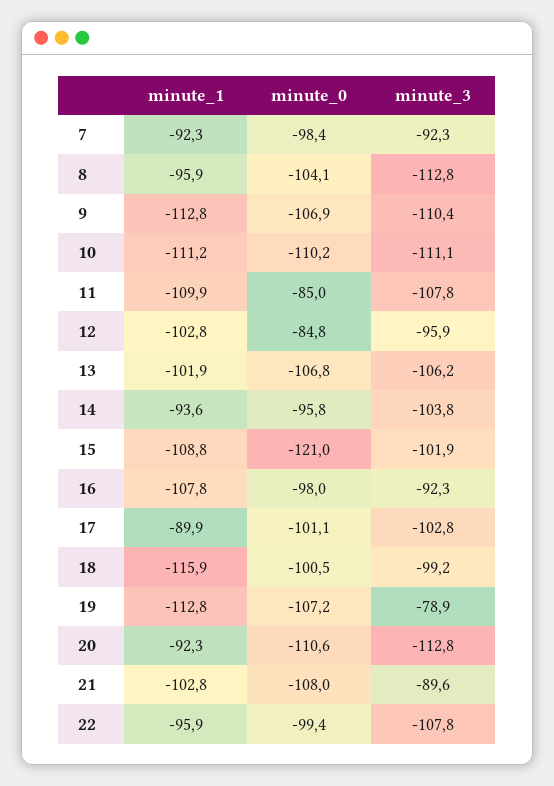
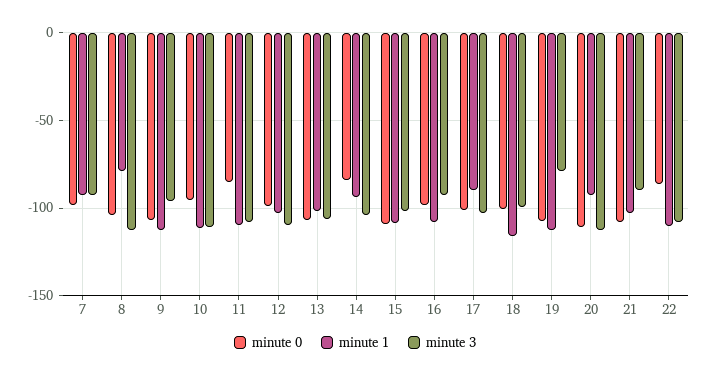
  {
    "minute_1": {
      "7": -92.3,
-     "8": -95.9,
+     "8": -80,
      "9": -112.8,
      "10": -111.2,
      "11": -109.9,
      "12": -102.8,
      "13": -101.9,
      "14": -93.6,
      "15": -108.8,
      "16": -107.8,
      "17": -89.9,
      "18": -115.9,
      "19": -112.8,
      "20": -92.3,
      "21": -102.8,
-     "22": -95.9
+     "22": -110
    },
    "minute_0": {
      "7": -98.4,
      "8": -104.1,
      "9": -106.9,
-     "10": -110.2,
+     "10": -95,
      "11": -85,
-     "12": -84.8,
+     "12": -100,
      "13": -106.8,
-     "14": -95.8,
+     "14": -85,
-     "15": -121,
+     "15": -110,
      "16": -98,
      "17": -101.1,
      "18": -100.5,
      "19": -107.2,
      "20": -110.6,
      "21": -108,
-     "22": -99.4
+     "22": -85
    },
    "minute_3": {
      "7": -92.3,
      "8": -112.8,
-     "9": -110.4,
+     "9": -95,
      "10": -111.1,
      "11": -107.8,
-     "12": -95.9,
+     "12": -110,
      "13": -106.2,
      "14": -103.8,
      "15": -101.9,
      "16": -92.3,
      "17": -102.8,
      "18": -99.2,
      "19": -78.9,
      "20": -112.8,
      "21": -89.6,
      "22": -107.8
    }
  }

